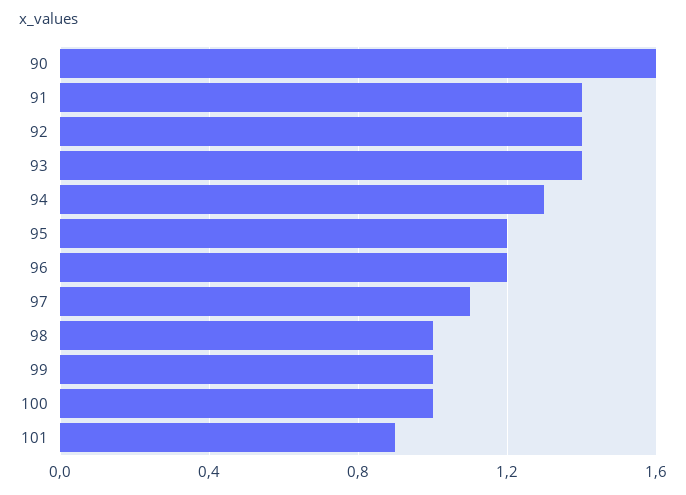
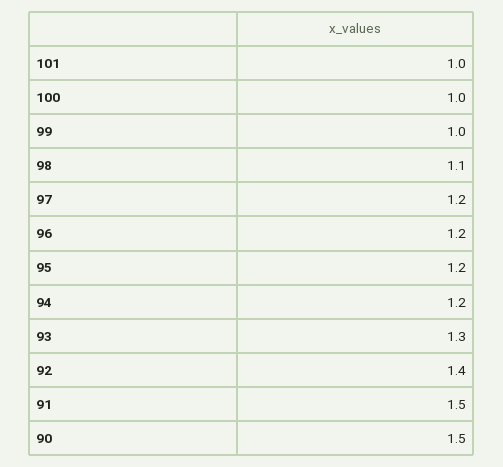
  {
-   "90": 1.6,
+   "90": 1.5,
-   "91": 1.4,
+   "91": 1.5,
    "92": 1.4,
-   "93": 1.4,
+   "93": 1.3,
-   "94": 1.3,
+   "94": 1.2,
    "95": 1.2,
    "96": 1.2,
-   "97": 1.1,
+   "97": 1.2,
-   "98": 1,
+   "98": 1.1,
    "99": 1,
    "100": 1,
-   "101": 0.9
+   "101": 1
  }

